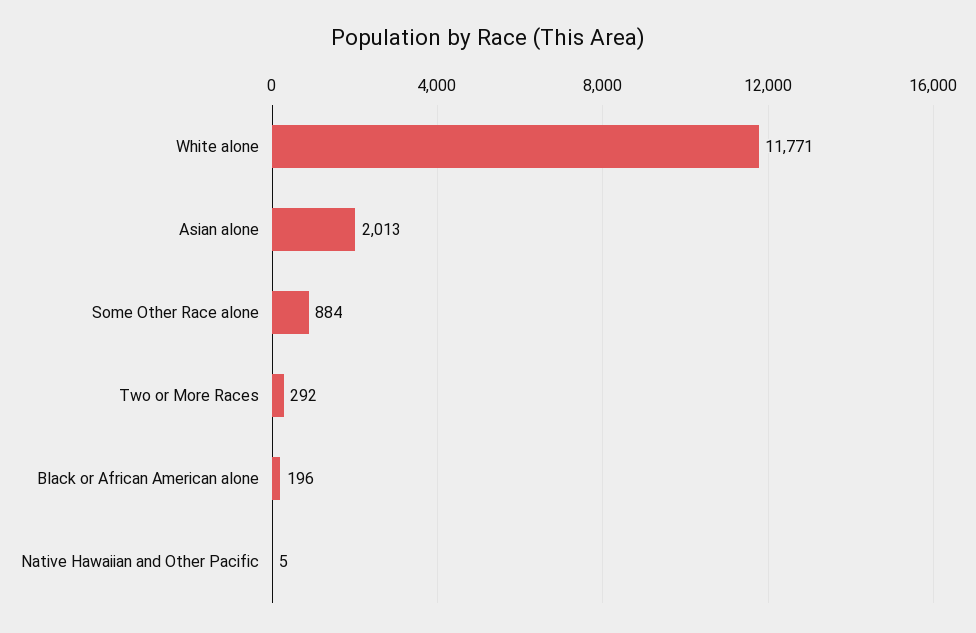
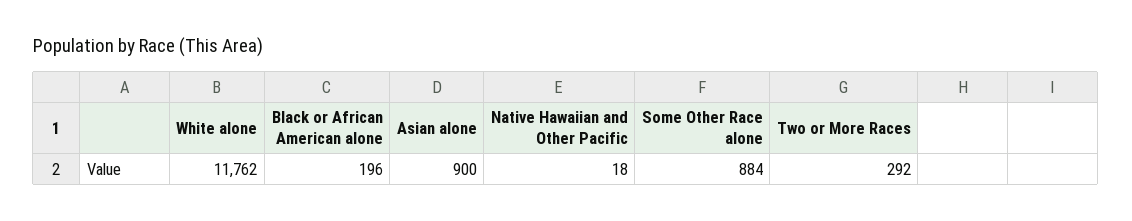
  {
-   "White alone": 11771,
+   "White alone": 11762,
-   "Asian alone": 2013,
+   "Asian alone": 900,
    "Some Other Race alone": 884,
    "Two or More Races": 292,
    "Black or African American alone": 196,
-   "Native Hawaiian and Other Pacific": 5
+   "Native Hawaiian and Other Pacific": 18
  }

